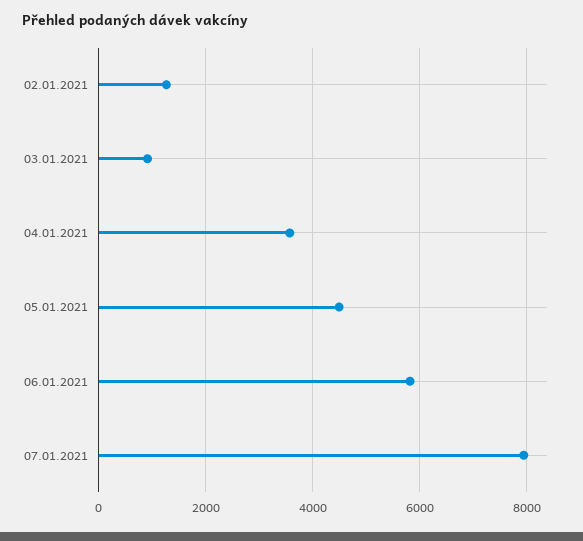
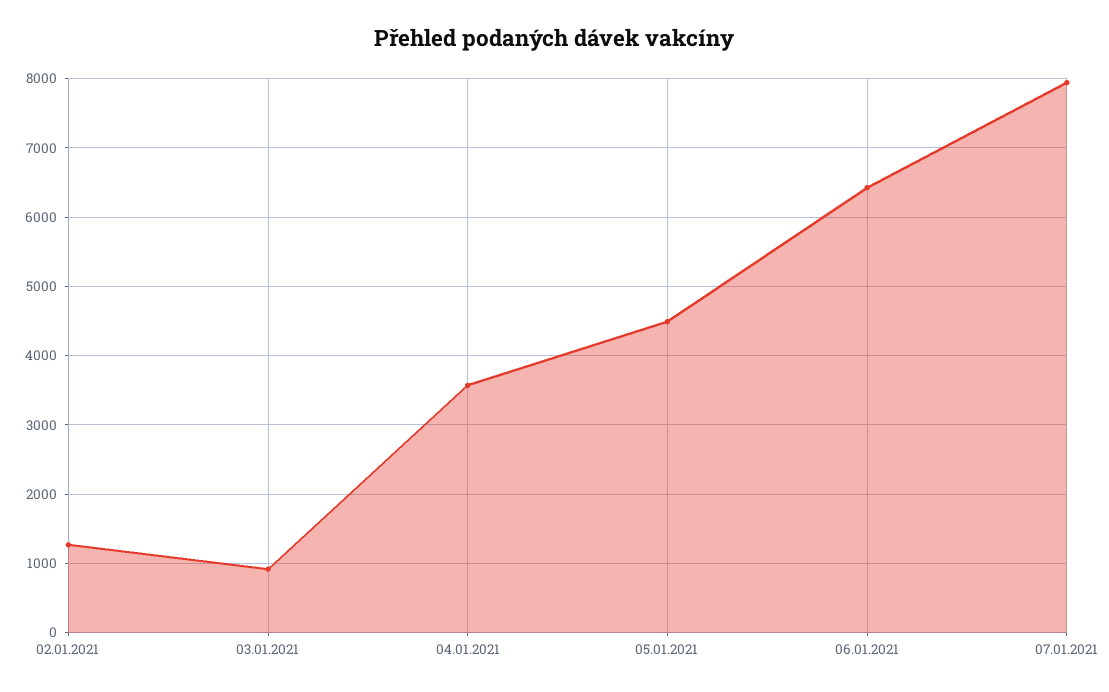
  {
    "02.01.2021": 1300,
    "03.01.2021": 900,
    "04.01.2021": 3600,
    "05.01.2021": 4500,
-   "06.01.2021": 5800,
+   "06.01.2021": 6400,
    "07.01.2021": 7900
  }

